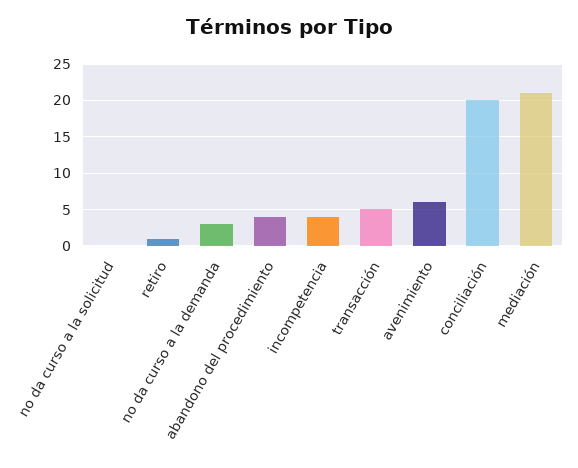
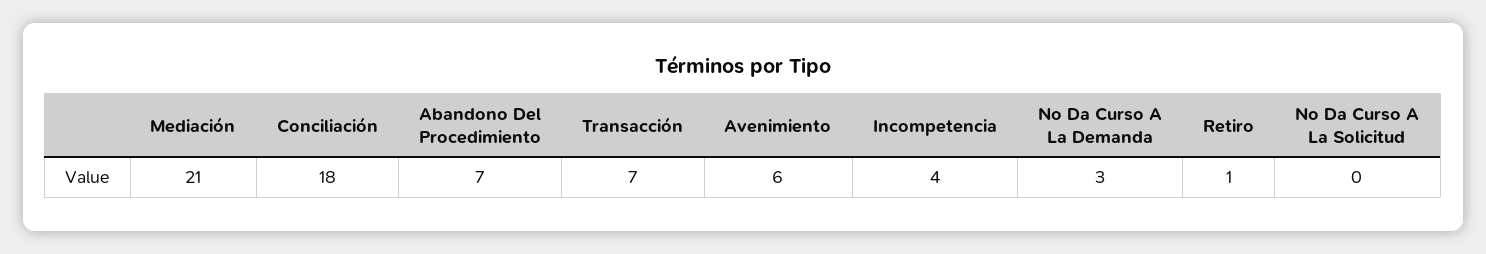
  {
    "no da curso a la solicitud": 0,
    "retiro": 1,
    "no da curso a la demanda": 3,
-   "abandono del procedimiento": 4,
+   "abandono del procedimiento": 7,
    "incompetencia": 4,
-   "transacción": 5,
+   "transacción": 7,
    "avenimiento": 6,
-   "conciliación": 20,
+   "conciliación": 18,
    "mediación": 21
  }

